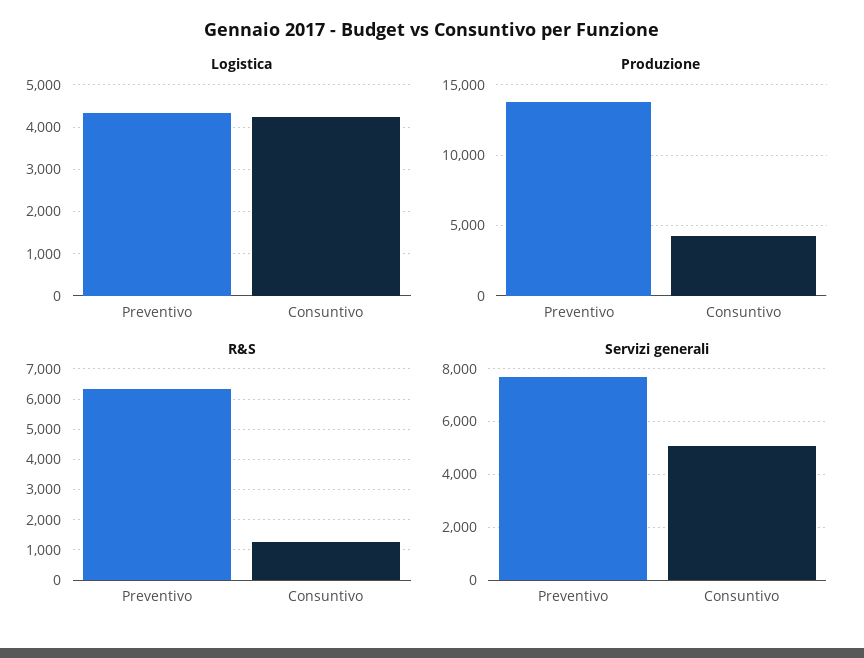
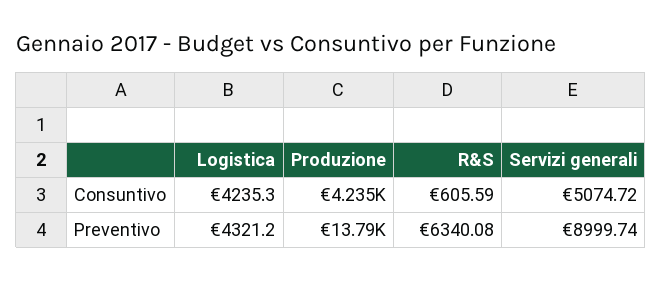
  {
    "Logistica": {
      "Preventivo": 4321.2,
      "Consuntivo": 4235.3
    },
    "Produzione": {
      "Preventivo": 13790,
      "Consuntivo": 4235
    },
    "R&S": {
      "Preventivo": 6340.08,
-     "Consuntivo": 1200
+     "Consuntivo": 605.59
    },
    "Servizi generali": {
-     "Preventivo": 7750,
+     "Preventivo": 8999.74,
      "Consuntivo": 5074.72
    }
  }

